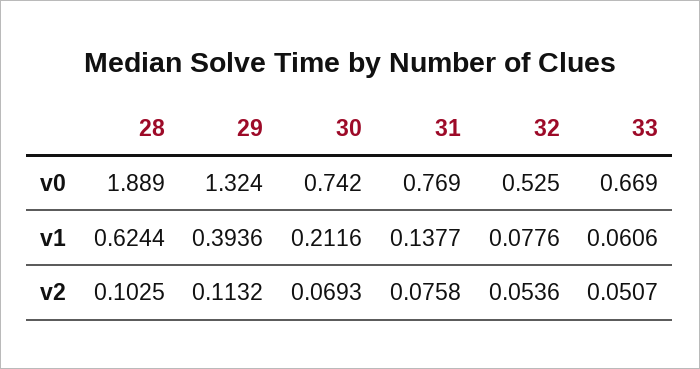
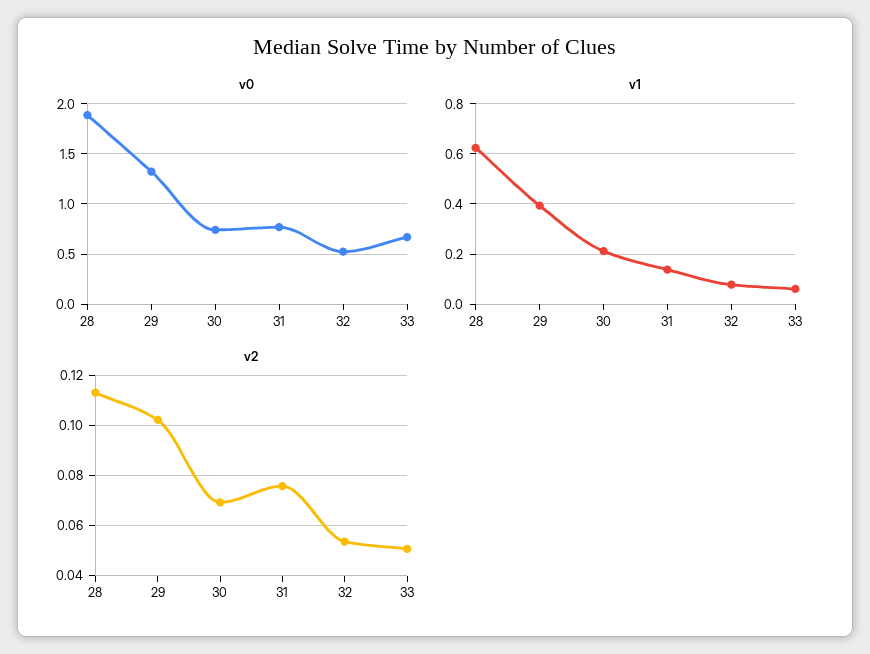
  {
    "v0": {
      "28": 1.889,
      "29": 1.324,
      "30": 0.742,
      "31": 0.769,
      "32": 0.525,
      "33": 0.669
    },
    "v1": {
      "28": 0.6244,
      "29": 0.3936,
      "30": 0.2116,
      "31": 0.1377,
      "32": 0.0776,
      "33": 0.0606
    },
    "v2": {
-     "28": 0.1025,
+     "28": 0.1125,
-     "29": 0.1132,
+     "29": 0.1025,
      "30": 0.0693,
      "31": 0.0758,
      "32": 0.0536,
      "33": 0.0507
    }
  }

